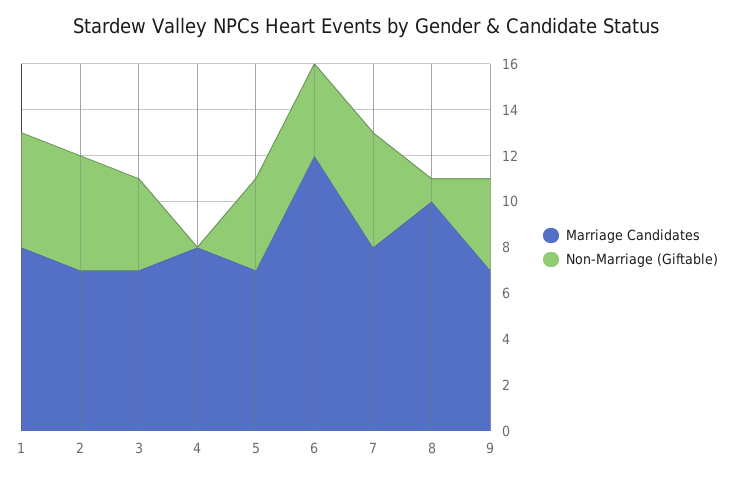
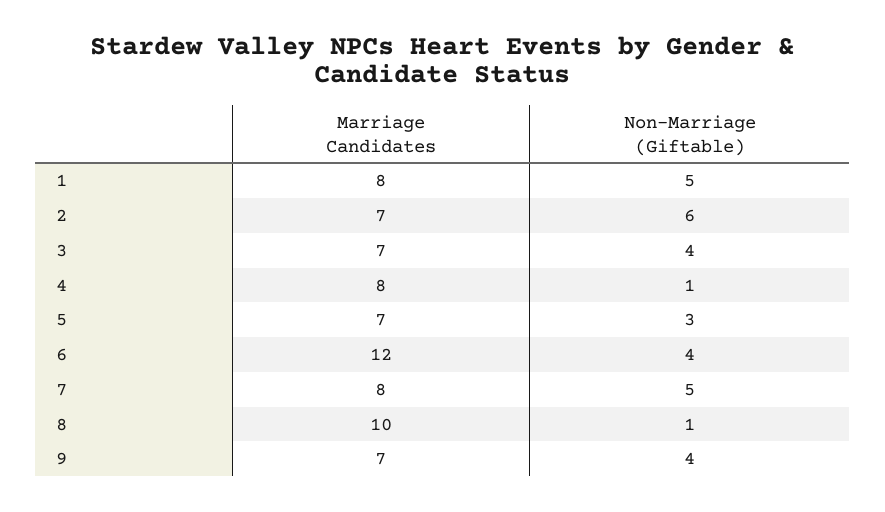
  {
    "Marriage Candidates": {
      "1": 8,
      "2": 7,
      "3": 7,
      "4": 8,
      "5": 7,
      "6": 12,
      "7": 8,
      "8": 10,
      "9": 7
    },
    "Non-Marriage (Giftable)": {
      "1": 5,
-     "2": 5,
+     "2": 6,
      "3": 4,
-     "4": 0,
+     "4": 1,
-     "5": 4,
+     "5": 3,
      "6": 4,
      "7": 5,
      "8": 1,
      "9": 4
    }
  }

